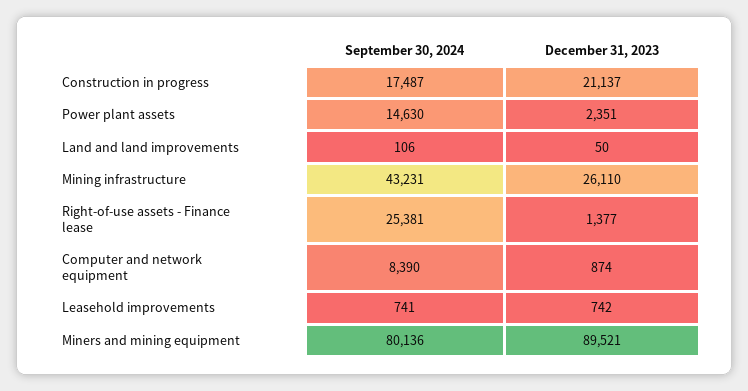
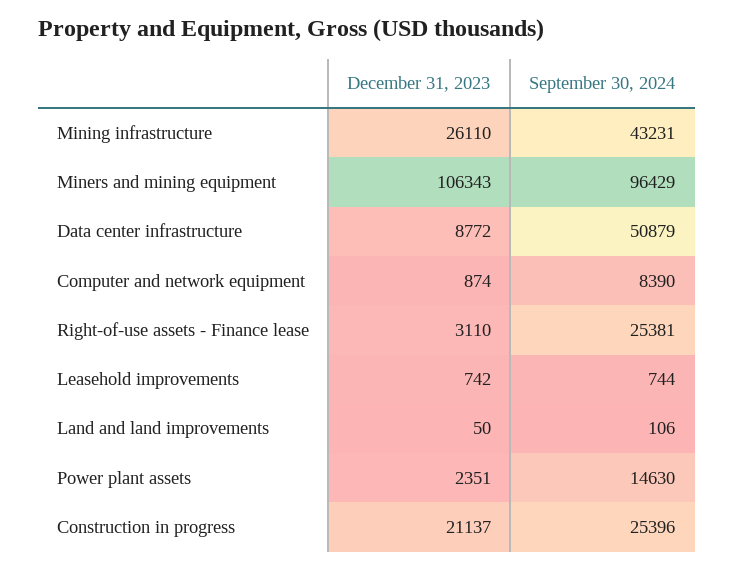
  {
    "September 30, 2024": {
-     "Construction in progress": 17487,
+     "Construction in progress": 25396,
      "Power plant assets": 14630,
      "Land and land improvements": 106,
      "Mining infrastructure": 43231,
      "Right-of-use assets - Finance lease": 25381,
      "Computer and network equipment": 8390,
-     "Leasehold improvements": 741,
+     "Leasehold improvements": 744,
-     "Miners and mining equipment": 80136
+     "Miners and mining equipment": 96429,
+     "Data center infrastructure": 50879
    },
    "December 31, 2023": {
      "Construction in progress": 21137,
      "Power plant assets": 2351,
      "Land and land improvements": 50,
      "Mining infrastructure": 26110,
-     "Right-of-use assets - Finance lease": 1377,
+     "Right-of-use assets - Finance lease": 3110,
      "Computer and network equipment": 874,
      "Leasehold improvements": 742,
-     "Miners and mining equipment": 89521
+     "Miners and mining equipment": 106343,
+     "Data center infrastructure": 8772
    }
  }

